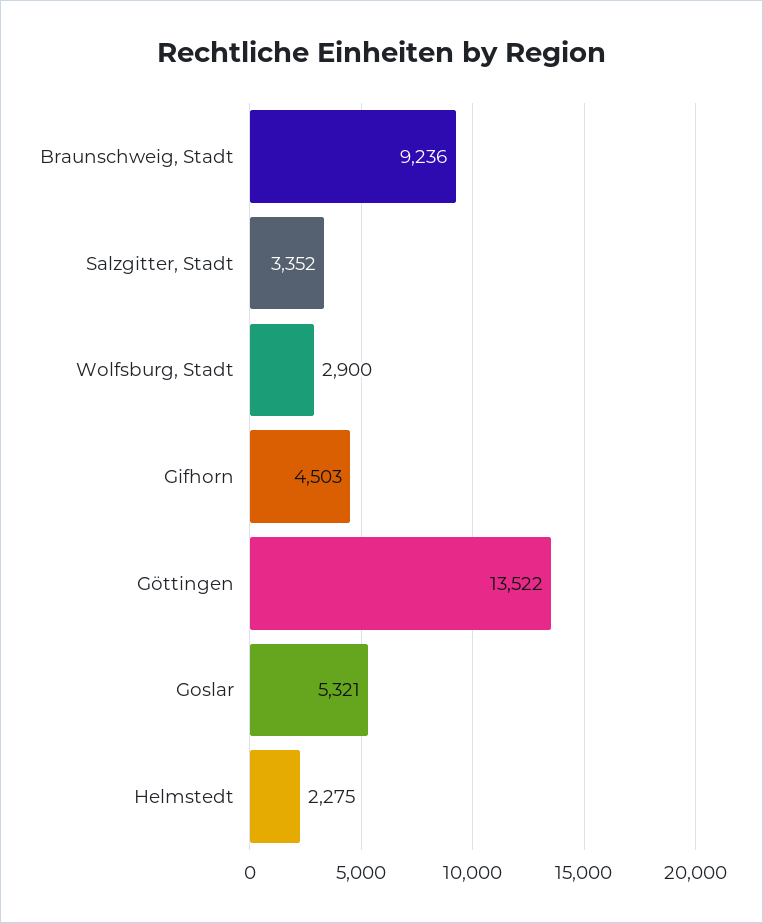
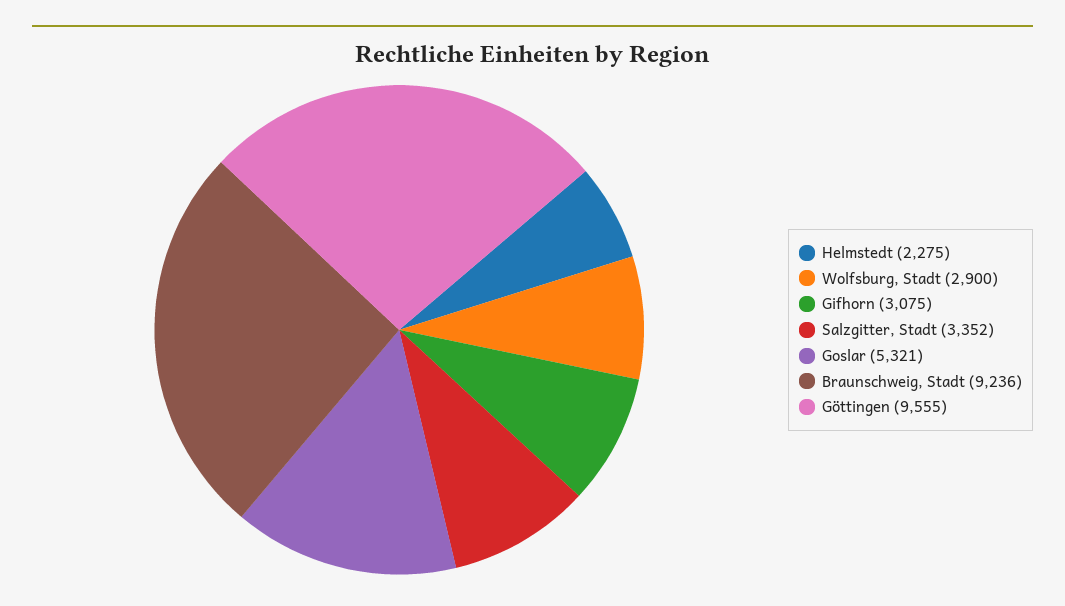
  {
    "Braunschweig, Stadt": 9236,
    "Salzgitter, Stadt": 3352,
    "Wolfsburg, Stadt": 2900,
-   "Gifhorn": 4503,
+   "Gifhorn": 3075,
-   "Göttingen": 13522,
+   "Göttingen": 9555,
    "Goslar": 5321,
    "Helmstedt": 2275
  }

